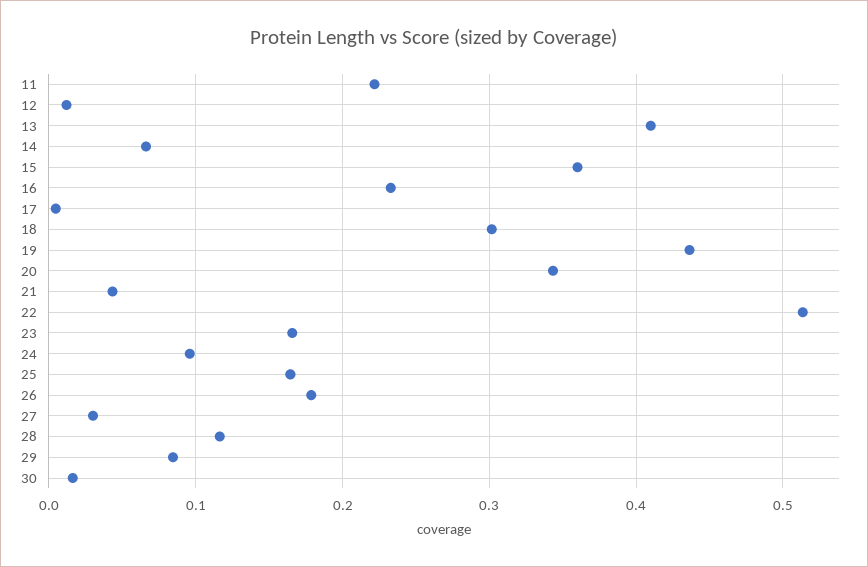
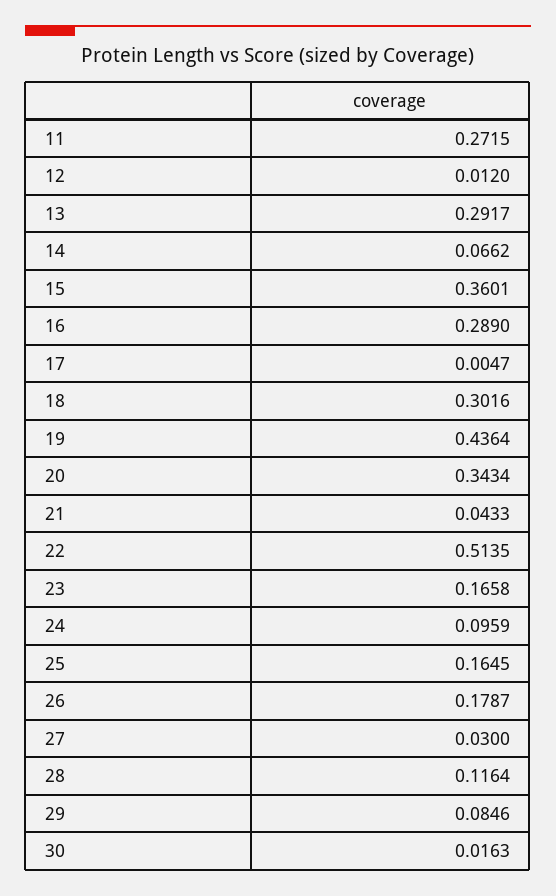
  {
-   "11": 0.22,
+   "11": 0.2715,
    "12": 0.012,
-   "13": 0.41,
+   "13": 0.2917,
    "14": 0.0662,
    "15": 0.3601,
-   "16": 0.23,
+   "16": 0.289,
    "17": 0.0047,
    "18": 0.3016,
    "19": 0.4364,
    "20": 0.3434,
    "21": 0.0433,
    "22": 0.5135,
    "23": 0.1658,
    "24": 0.0959,
    "25": 0.1645,
    "26": 0.1787,
    "27": 0.03,
    "28": 0.1164,
    "29": 0.0846,
    "30": 0.0163
  }

